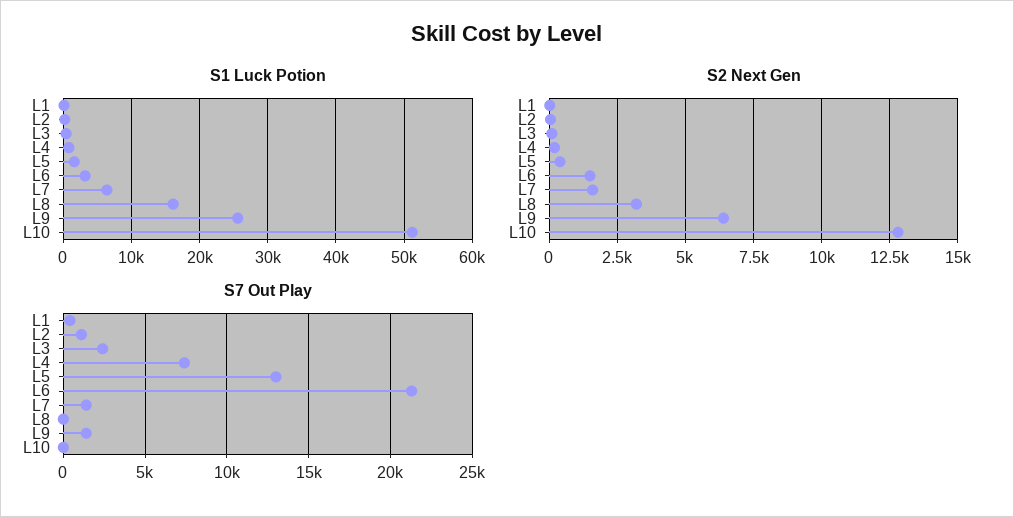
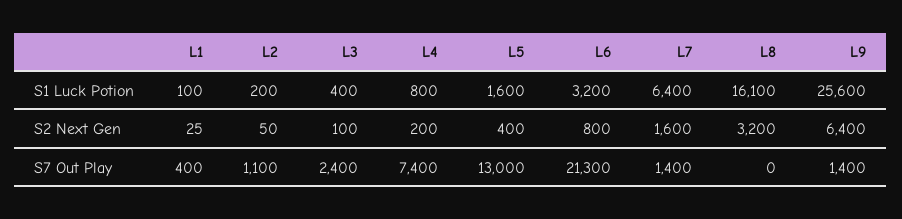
  {
    "S1 Luck Potion": {
      "L1": 100,
      "L2": 200,
      "L3": 400,
      "L4": 800,
      "L5": 1600,
      "L6": 3200,
      "L7": 6400,
      "L8": 16100,
-     "L9": 25600,
+     "L9": 25600
-     "L10": 51000
    },
    "S2 Next Gen": {
      "L1": 25,
      "L2": 50,
      "L3": 100,
      "L4": 200,
      "L5": 400,
-     "L6": 1500,
+     "L6": 800,
      "L7": 1600,
      "L8": 3200,
-     "L9": 6400,
+     "L9": 6400
-     "L10": 12750
    },
    "S7 Out Play": {
      "L1": 400,
      "L2": 1100,
      "L3": 2400,
      "L4": 7400,
      "L5": 13000,
      "L6": 21300,
      "L7": 1400,
      "L8": 0,
-     "L9": 1400,
+     "L9": 1400
-     "L10": 0
    }
  }

